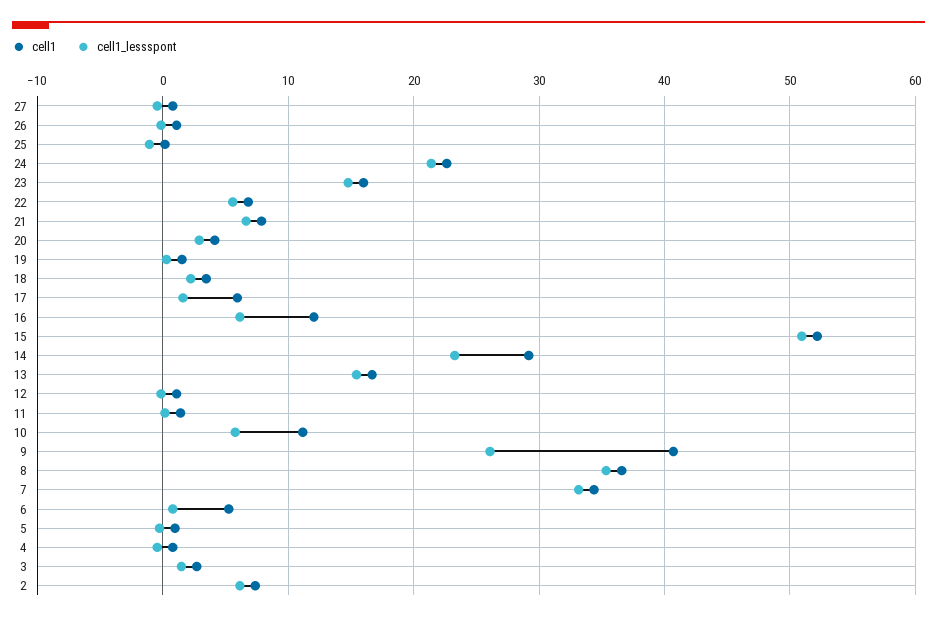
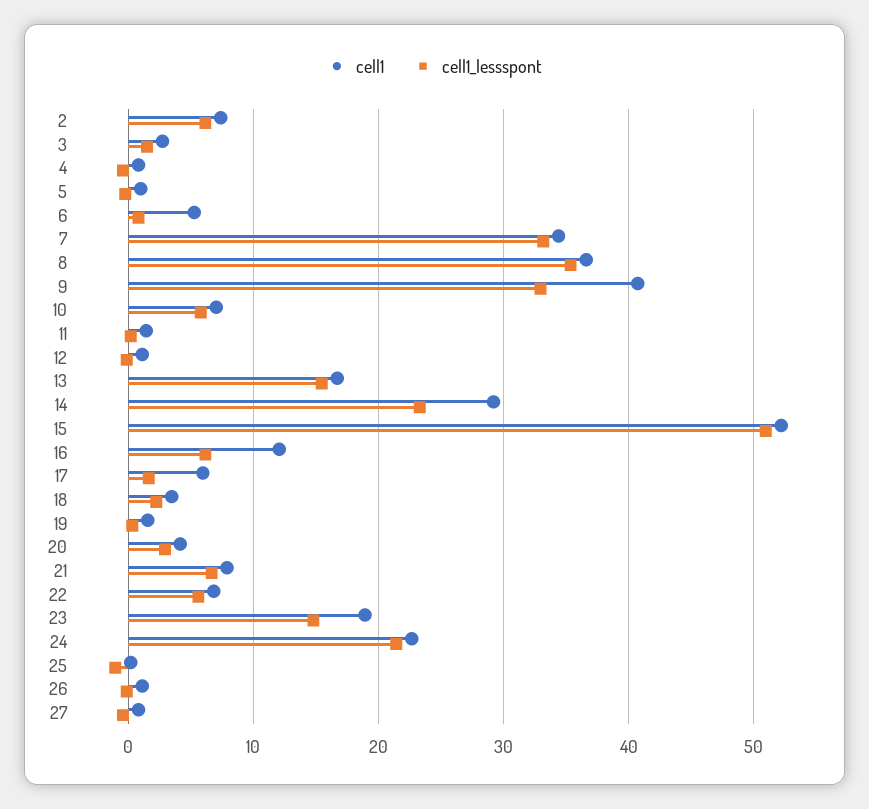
  {
    "cell1": {
      "27": 1,
      "26": 1,
      "25": 0,
      "24": 23,
-     "23": 16,
+     "23": 19,
      "22": 7,
      "21": 8,
      "20": 4,
      "19": 2,
      "18": 3,
      "17": 6,
      "16": 12,
      "15": 52,
      "14": 29,
      "13": 17,
      "12": 1,
      "11": 1,
-     "10": 11,
+     "10": 7,
      "9": 41,
      "8": 37,
      "7": 34,
      "6": 5,
      "5": 1,
      "4": 1,
      "3": 3,
      "2": 7
    },
    "cell1_lessspont": {
      "27": 0,
      "26": 0,
      "25": -1,
      "24": 21,
      "23": 15,
      "22": 6,
      "21": 7,
      "20": 3,
      "19": 0,
      "18": 2,
      "17": 2,
      "16": 6,
      "15": 51,
      "14": 23,
      "13": 15,
      "12": 0,
      "11": 0,
      "10": 6,
-     "9": 26,
+     "9": 33,
      "8": 35,
      "7": 33,
      "6": 1,
      "5": 0,
      "4": 0,
      "3": 2,
      "2": 6
    }
  }

